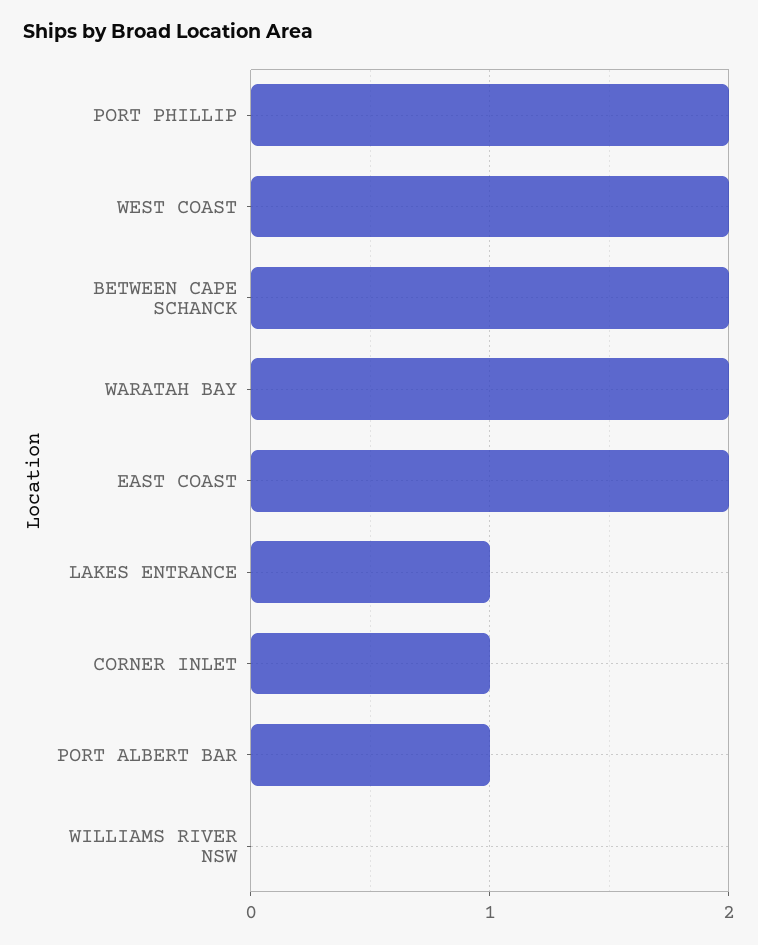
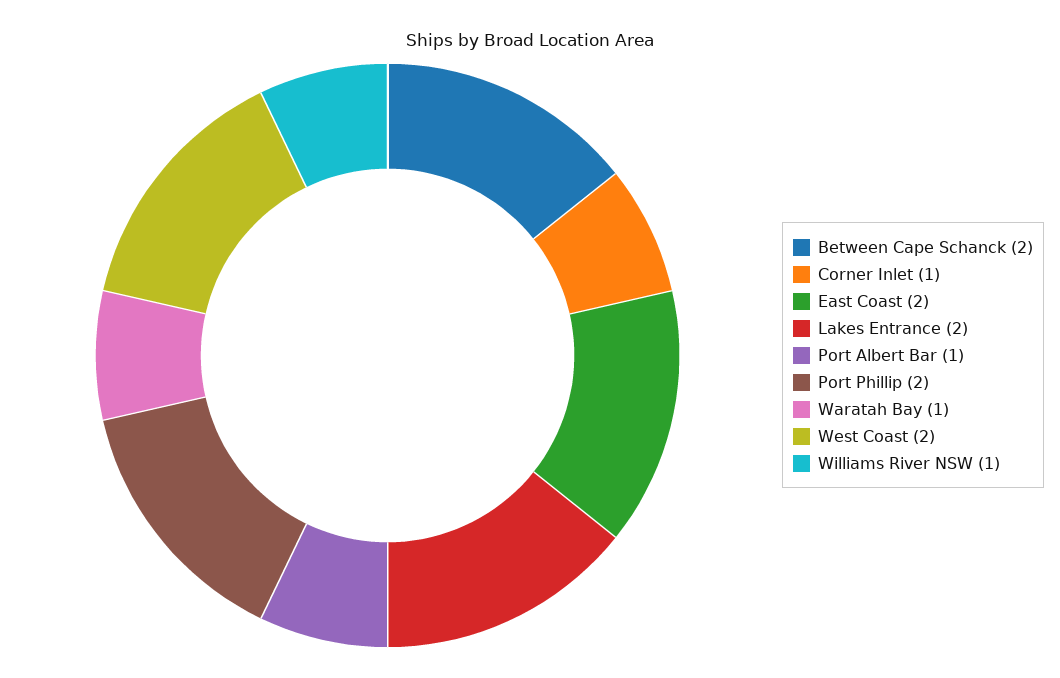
  {
    "PORT PHILLIP": 2,
    "WEST COAST": 2,
    "BETWEEN CAPE SCHANCK": 2,
-   "WARATAH BAY": 2,
+   "WARATAH BAY": 1,
    "EAST COAST": 2,
-   "LAKES ENTRANCE": 1,
+   "LAKES ENTRANCE": 2,
    "CORNER INLET": 1,
    "PORT ALBERT BAR": 1,
-   "WILLIAMS RIVER NSW": 0
+   "WILLIAMS RIVER NSW": 1
  }

